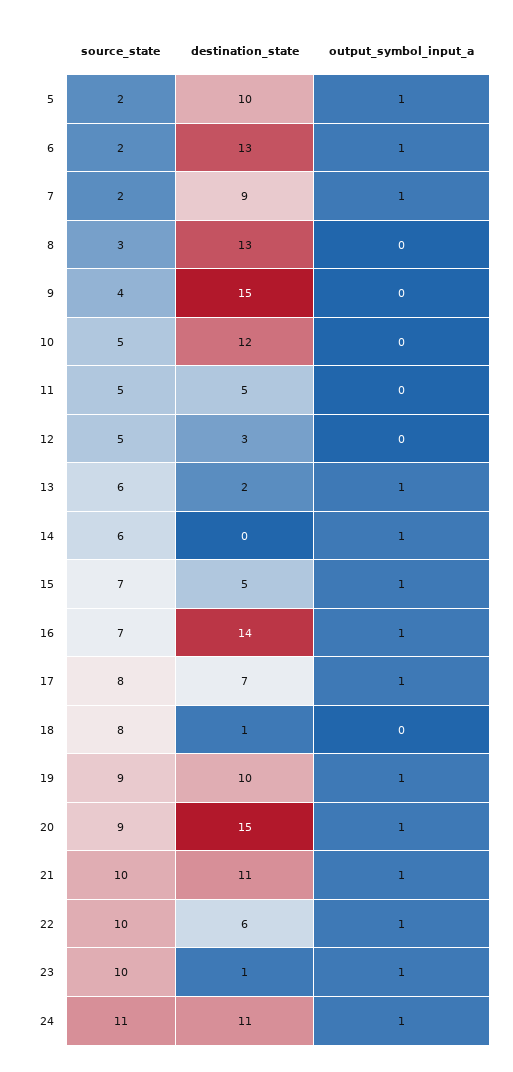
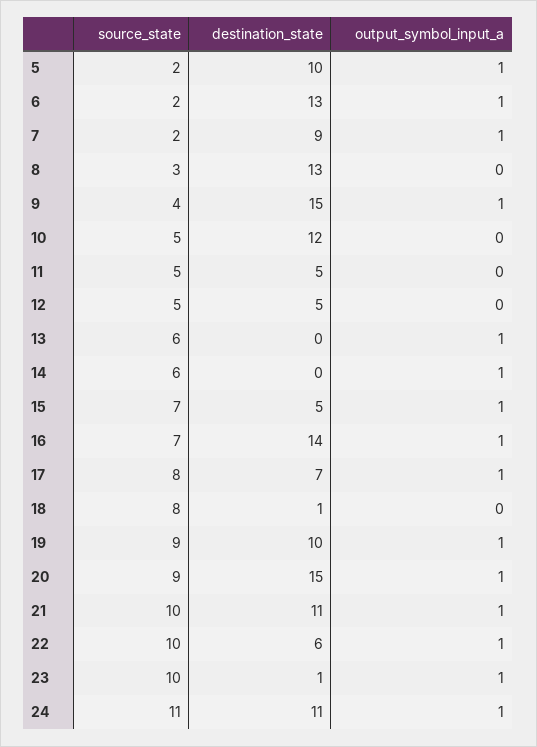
  {
    "source_state": {
      "5": 2,
      "6": 2,
      "7": 2,
      "8": 3,
      "9": 4,
      "10": 5,
      "11": 5,
      "12": 5,
      "13": 6,
      "14": 6,
      "15": 7,
      "16": 7,
      "17": 8,
      "18": 8,
      "19": 9,
      "20": 9,
      "21": 10,
      "22": 10,
      "23": 10,
      "24": 11
    },
    "destination_state": {
      "5": 10,
      "6": 13,
      "7": 9,
      "8": 13,
      "9": 15,
      "10": 12,
      "11": 5,
-     "12": 3,
+     "12": 5,
-     "13": 2,
+     "13": 0,
      "14": 0,
      "15": 5,
      "16": 14,
      "17": 7,
      "18": 1,
      "19": 10,
      "20": 15,
      "21": 11,
      "22": 6,
      "23": 1,
      "24": 11
    },
    "output_symbol_input_a": {
      "5": 1,
      "6": 1,
      "7": 1,
      "8": 0,
-     "9": 0,
+     "9": 1,
      "10": 0,
      "11": 0,
      "12": 0,
      "13": 1,
      "14": 1,
      "15": 1,
      "16": 1,
      "17": 1,
      "18": 0,
      "19": 1,
      "20": 1,
      "21": 1,
      "22": 1,
      "23": 1,
      "24": 1
    }
  }

